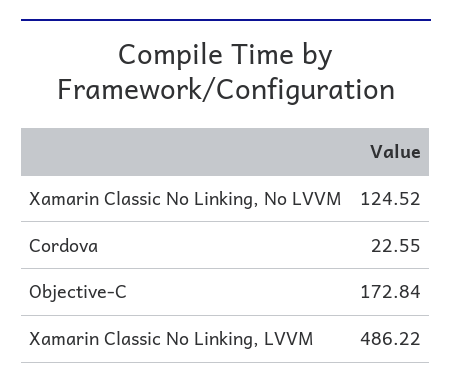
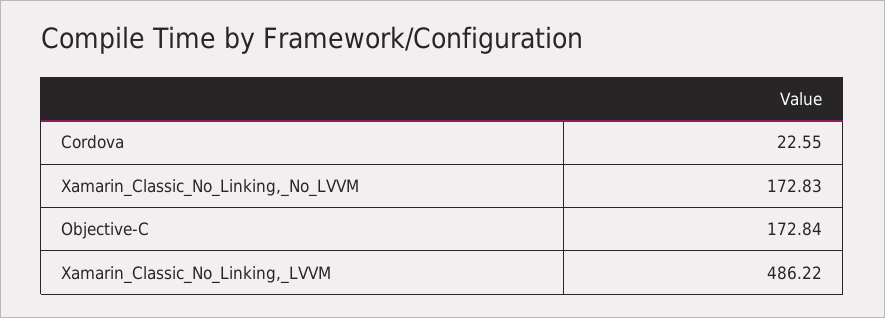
  {
-   "Xamarin Classic No Linking, No LVVM": 124.52,
+   "Xamarin Classic No Linking, No LVVM": 172.83,
    "Cordova": 22.55,
    "Objective-C": 172.84,
    "Xamarin Classic No Linking, LVVM": 486.22
  }

